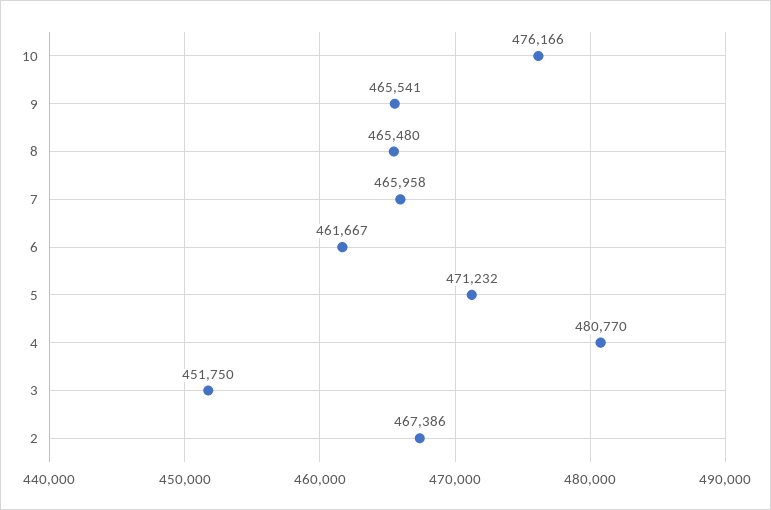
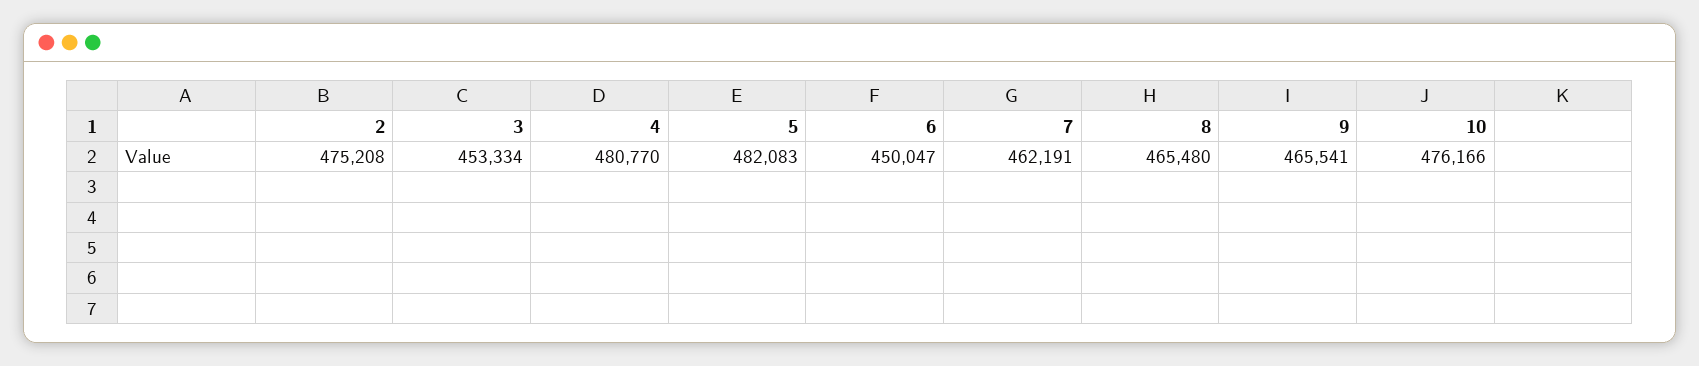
  {
    "10": 476166,
    "9": 465541,
    "8": 465480,
-   "7": 465958,
+   "7": 462191,
-   "6": 461667,
+   "6": 450047,
-   "5": 471232,
+   "5": 482083,
    "4": 480770,
-   "3": 451750,
+   "3": 453334,
-   "2": 467386
+   "2": 475208
  }

